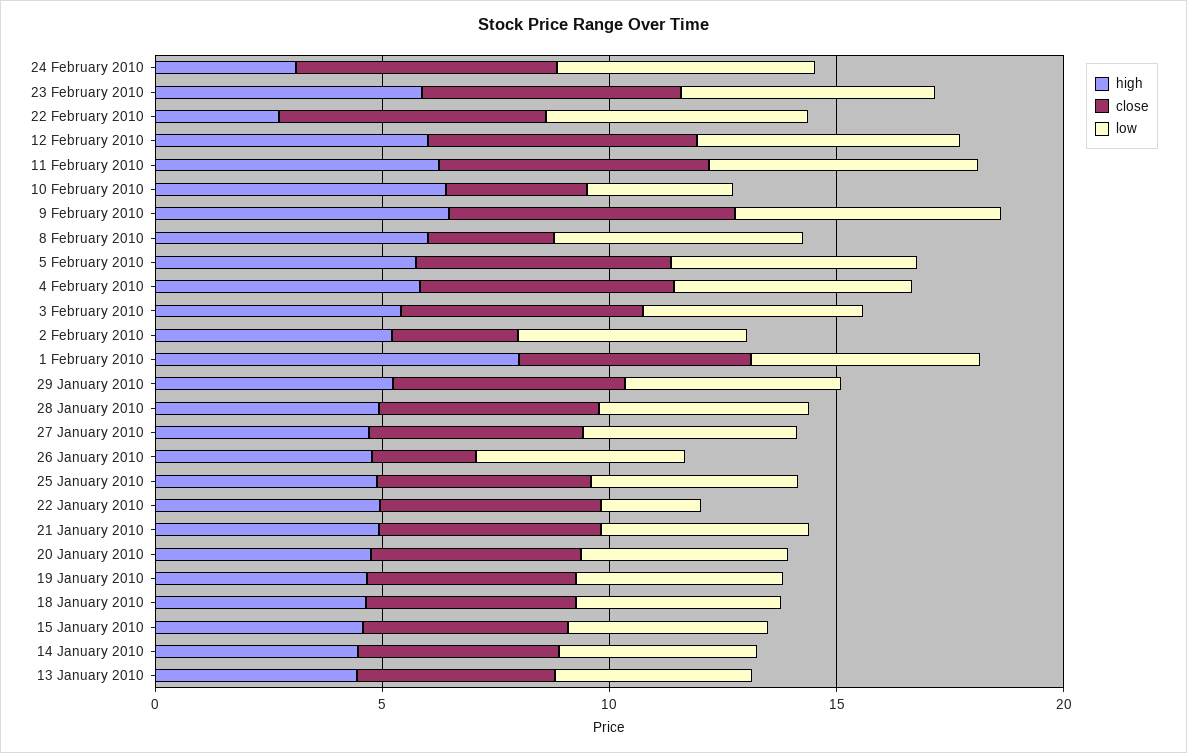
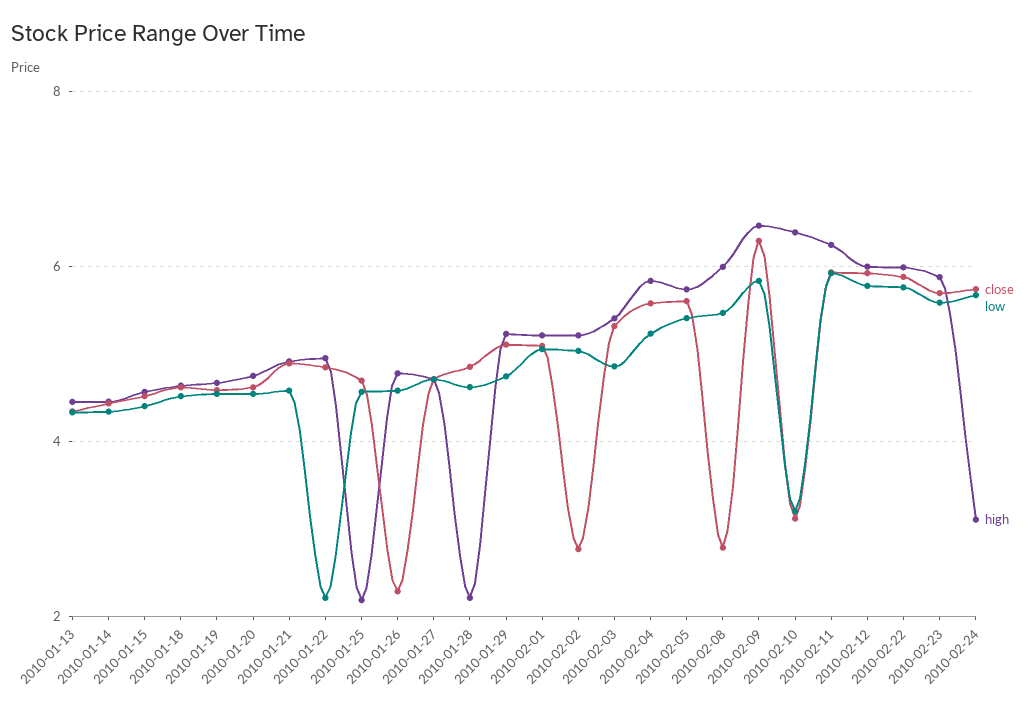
  {
    "high": {
      "24 February 2010": 3.2,
      "23 February 2010": 5.8,
-     "22 February 2010": 3,
+     "22 February 2010": 6,
      "12 February 2010": 6,
      "11 February 2010": 6.2,
      "10 February 2010": 6.4,
      "9 February 2010": 6.4,
      "8 February 2010": 6,
      "5 February 2010": 5.8,
      "4 February 2010": 5.8,
      "3 February 2010": 5.4,
      "2 February 2010": 5.2,
-     "1 February 2010": 8,
+     "1 February 2010": 5.2,
      "29 January 2010": 5.2,
-     "28 January 2010": 5,
+     "28 January 2010": 2.2,
      "27 January 2010": 4.8,
      "26 January 2010": 4.8,
-     "25 January 2010": 5,
+     "25 January 2010": 2.2,
      "22 January 2010": 5,
      "21 January 2010": 5,
      "20 January 2010": 4.8,
      "19 January 2010": 4.6,
      "18 January 2010": 4.6,
      "15 January 2010": 4.6,
      "14 January 2010": 4.4,
      "13 January 2010": 4.4
    },
    "close": {
      "24 February 2010": 5.8,
      "23 February 2010": 5.6,
      "22 February 2010": 5.8,
      "12 February 2010": 6,
      "11 February 2010": 6,
      "10 February 2010": 3.2,
      "9 February 2010": 6.2,
      "8 February 2010": 2.8,
      "5 February 2010": 5.6,
      "4 February 2010": 5.6,
      "3 February 2010": 5.4,
      "2 February 2010": 2.8,
      "1 February 2010": 5,
      "29 January 2010": 5.2,
      "28 January 2010": 4.8,
      "27 January 2010": 4.8,
      "26 January 2010": 2.2,
      "25 January 2010": 4.6,
      "22 January 2010": 4.8,
      "21 January 2010": 4.8,
      "20 January 2010": 4.6,
      "19 January 2010": 4.6,
      "18 January 2010": 4.6,
      "15 January 2010": 4.6,
      "14 January 2010": 4.4,
      "13 January 2010": 4.4
    },
    "low": {
      "24 February 2010": 5.6,
      "23 February 2010": 5.6,
      "22 February 2010": 5.8,
      "12 February 2010": 5.8,
      "11 February 2010": 6,
      "10 February 2010": 3.2,
      "9 February 2010": 5.8,
      "8 February 2010": 5.4,
      "5 February 2010": 5.4,
      "4 February 2010": 5.2,
      "3 February 2010": 4.8,
      "2 February 2010": 5,
      "1 February 2010": 5,
      "29 January 2010": 4.8,
      "28 January 2010": 4.6,
      "27 January 2010": 4.8,
      "26 January 2010": 4.6,
      "25 January 2010": 4.6,
      "22 January 2010": 2.2,
      "21 January 2010": 4.6,
      "20 January 2010": 4.6,
      "19 January 2010": 4.6,
      "18 January 2010": 4.6,
      "15 January 2010": 4.4,
      "14 January 2010": 4.4,
      "13 January 2010": 4.4
    }
  }

